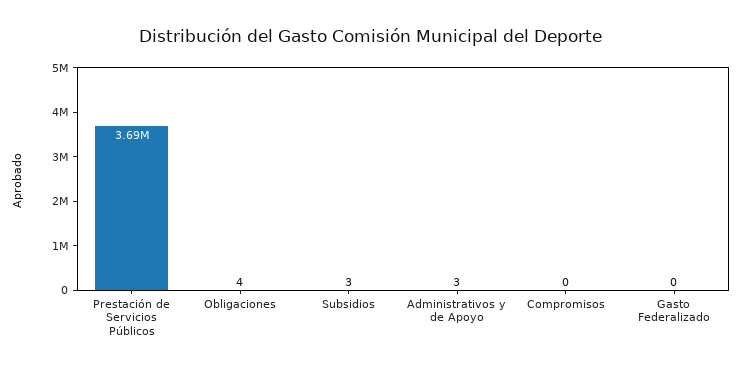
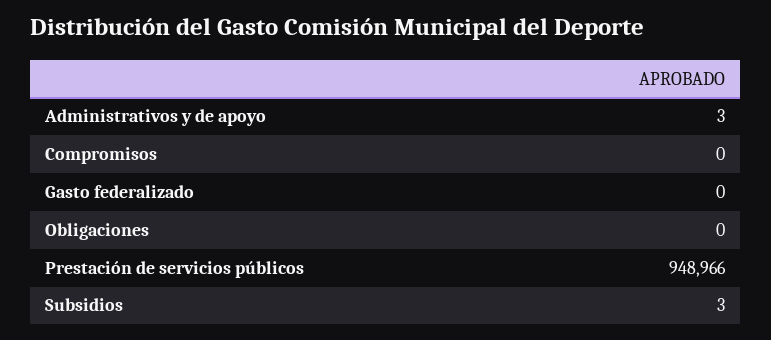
  {
-   "Prestación de Servicios Públicos": 3690000,
+   "Prestación de Servicios Públicos": 948966,
-   "Obligaciones": 4,
+   "Obligaciones": 0,
    "Subsidios": 3,
    "Administrativos y de Apoyo": 3,
    "Compromisos": 0,
    "Gasto Federalizado": 0
  }

